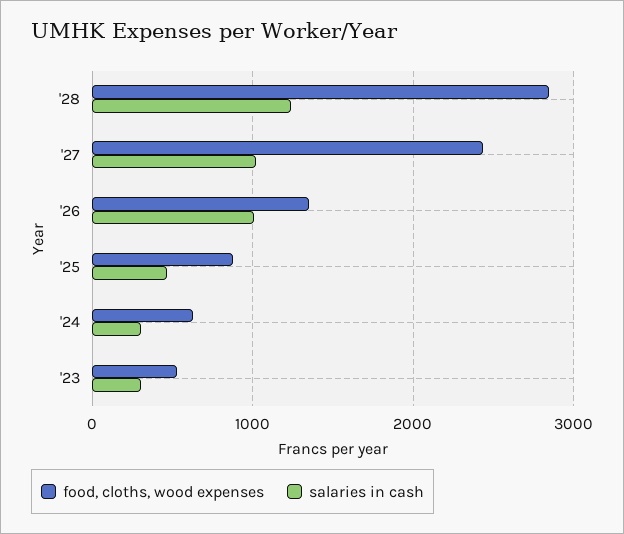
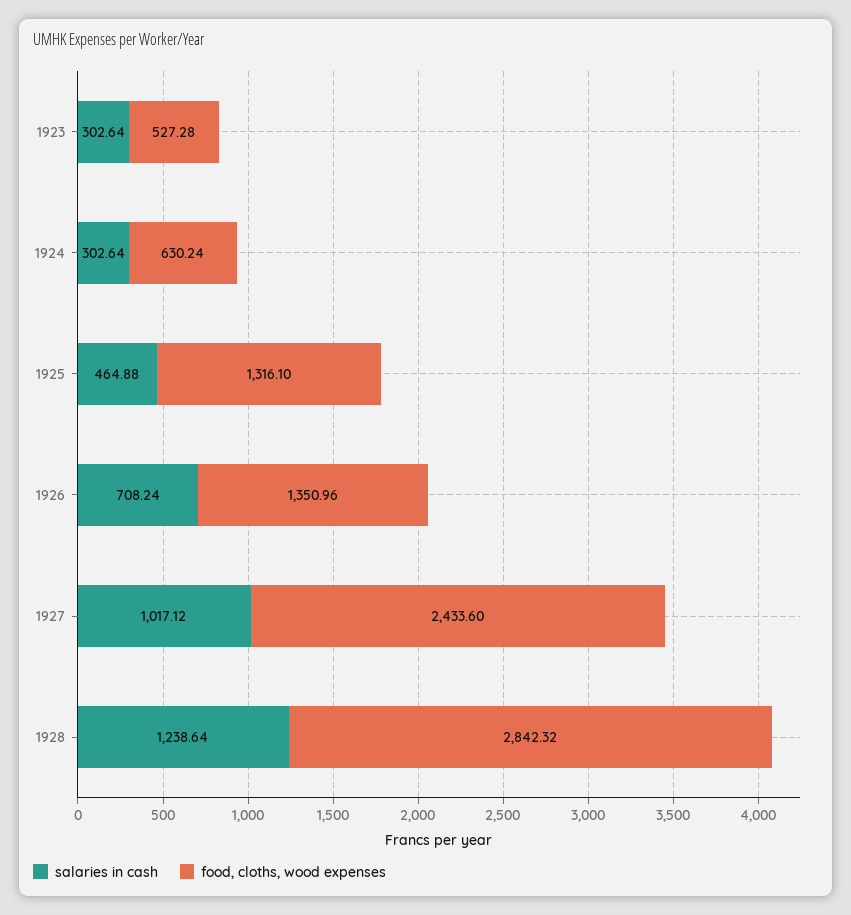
  {
    "food, cloths, wood expenses": {
      "'28": 2842.32,
      "'27": 2433.6,
      "'26": 1350.96,
-     "'25": 900,
+     "'25": 1316.1,
      "'24": 630.24,
      "'23": 527.28
    },
    "salaries in cash": {
      "'28": 1238.64,
      "'27": 1017.12,
-     "'26": 1000,
+     "'26": 708.24,
      "'25": 464.88,
      "'24": 302.64,
      "'23": 302.64
    }
  }

